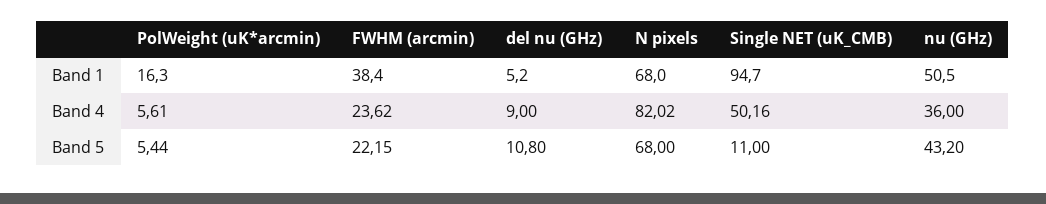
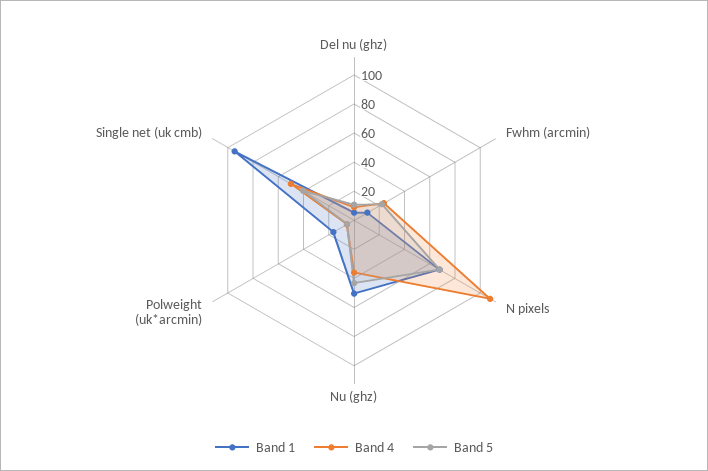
  {
    "Band 1": {
      "PolWeight (uK*arcmin)": 16.3,
-     "FWHM (arcmin)": 38.4,
+     "FWHM (arcmin)": 10,
      "del nu (GHz)": 5.2,
      "N pixels": 68,
      "Single NET (uK_CMB)": 94.7,
      "nu (GHz)": 50.5
    },
    "Band 4": {
      "PolWeight (uK*arcmin)": 5.61,
      "FWHM (arcmin)": 23.62,
      "del nu (GHz)": 9,
-     "N pixels": 82.02,
+     "N pixels": 110,
      "Single NET (uK_CMB)": 50.16,
      "nu (GHz)": 36
    },
    "Band 5": {
      "PolWeight (uK*arcmin)": 5.44,
      "FWHM (arcmin)": 22.15,
      "del nu (GHz)": 10.8,
      "N pixels": 68,
-     "Single NET (uK_CMB)": 11,
+     "Single NET (uK_CMB)": 40,
      "nu (GHz)": 43.2
    }
  }

